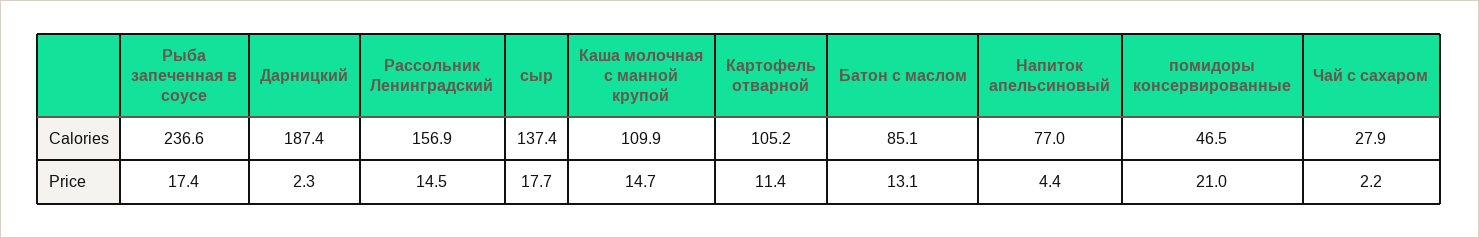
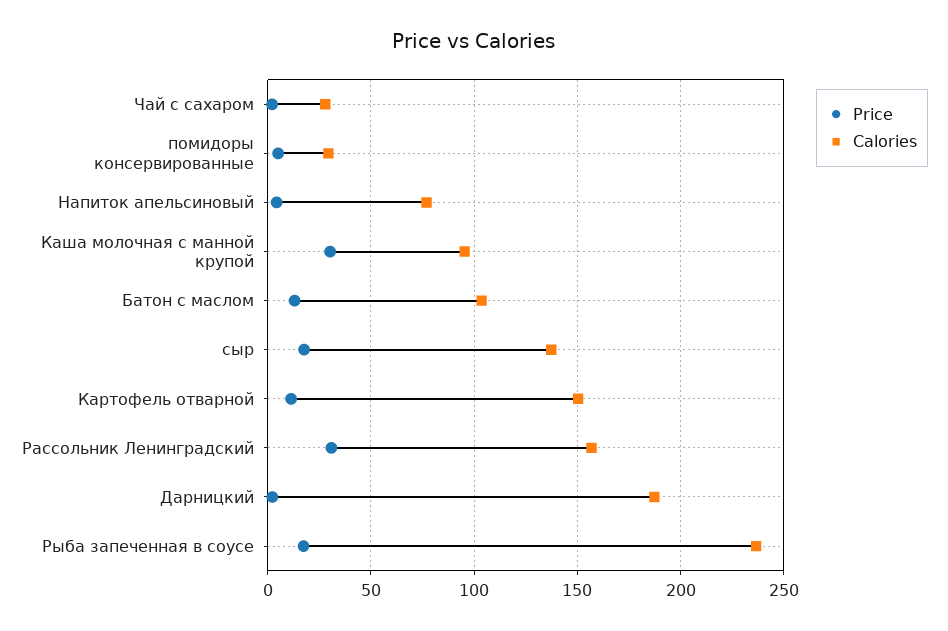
  {
    "Calories": {
      "Рыба запеченная в соусе": 236.6,
      "Дарницкий": 187.4,
      "Рассольник Ленинградский": 156.9,
      "сыр": 137.4,
-     "Каша молочная с манной крупой": 109.9,
+     "Каша молочная с манной крупой": 95,
-     "Картофель отварной": 105.2,
+     "Картофель отварной": 150,
-     "Батон с маслом": 85.1,
+     "Батон с маслом": 105,
      "Напиток апельсиновый": 77,
-     "помидоры консервированные": 46.5,
+     "помидоры консервированные": 30,
      "Чай с сахаром": 27.9
    },
    "Price": {
      "Рыба запеченная в соусе": 17.4,
      "Дарницкий": 2.3,
-     "Рассольник Ленинградский": 14.5,
+     "Рассольник Ленинградский": 30,
      "сыр": 17.7,
-     "Каша молочная с манной крупой": 14.7,
+     "Каша молочная с манной крупой": 30,
      "Картофель отварной": 11.4,
      "Батон с маслом": 13.1,
      "Напиток апельсиновый": 4.4,
-     "помидоры консервированные": 21,
+     "помидоры консервированные": 5,
      "Чай с сахаром": 2.2
    }
  }

